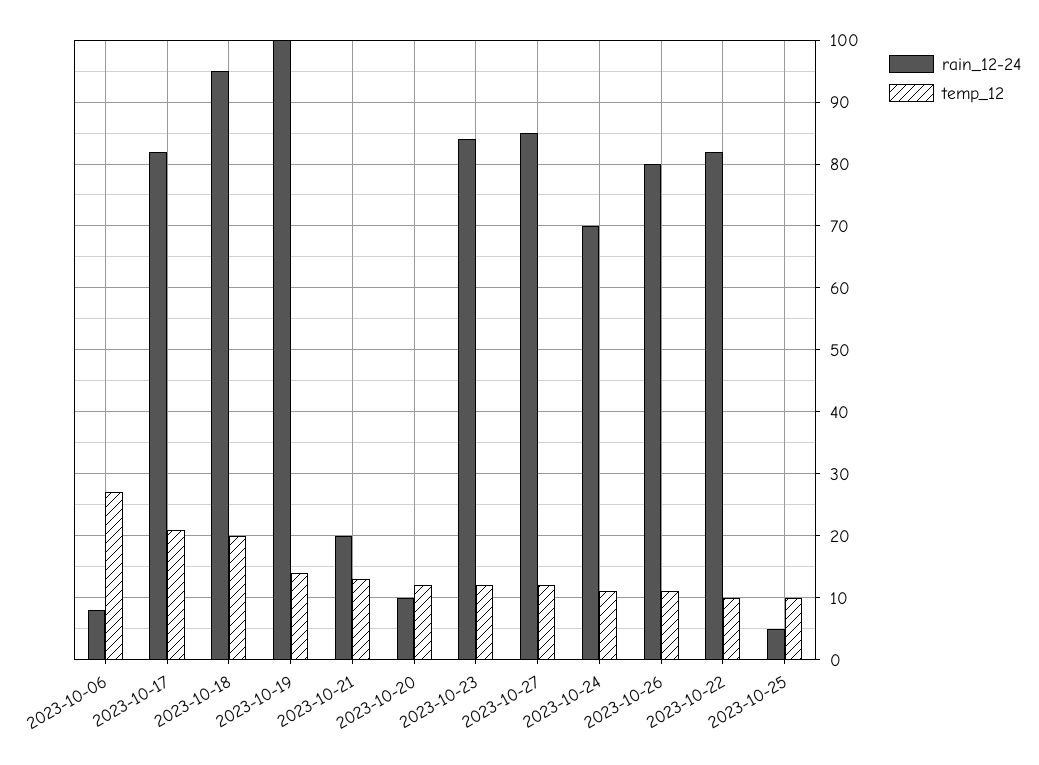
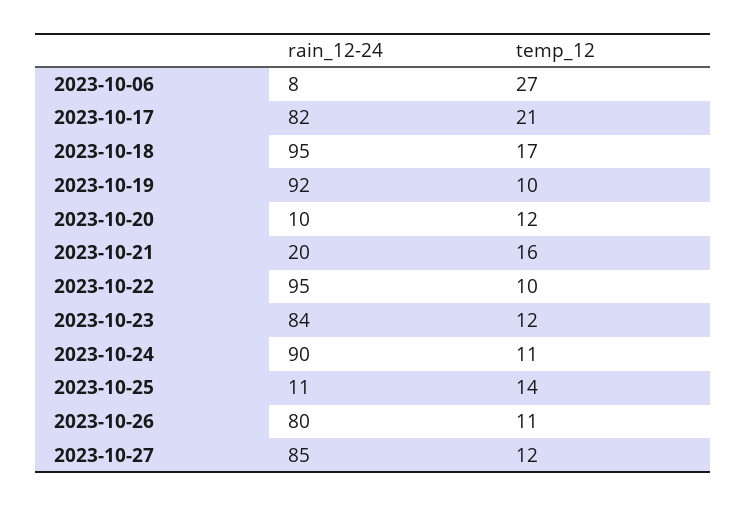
  {
    "rain_12-24": {
      "2023-10-06": 8,
      "2023-10-17": 82,
      "2023-10-18": 95,
-     "2023-10-19": 100,
+     "2023-10-19": 92,
      "2023-10-21": 20,
      "2023-10-20": 10,
      "2023-10-23": 84,
      "2023-10-27": 85,
-     "2023-10-24": 70,
+     "2023-10-24": 90,
      "2023-10-26": 80,
-     "2023-10-22": 82,
+     "2023-10-22": 95,
-     "2023-10-25": 5
+     "2023-10-25": 11
    },
    "temp_12": {
      "2023-10-06": 27,
      "2023-10-17": 21,
-     "2023-10-18": 20,
+     "2023-10-18": 17,
-     "2023-10-19": 14,
+     "2023-10-19": 10,
-     "2023-10-21": 13,
+     "2023-10-21": 16,
      "2023-10-20": 12,
      "2023-10-23": 12,
      "2023-10-27": 12,
      "2023-10-24": 11,
      "2023-10-26": 11,
      "2023-10-22": 10,
-     "2023-10-25": 10
+     "2023-10-25": 14
    }
  }

